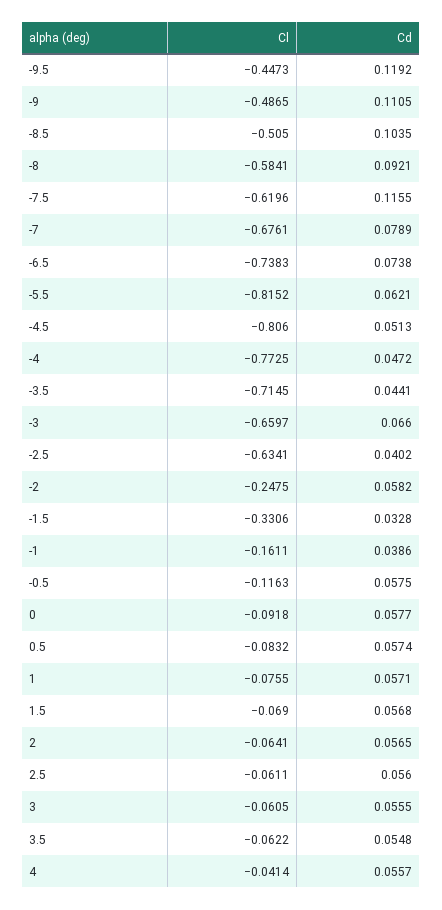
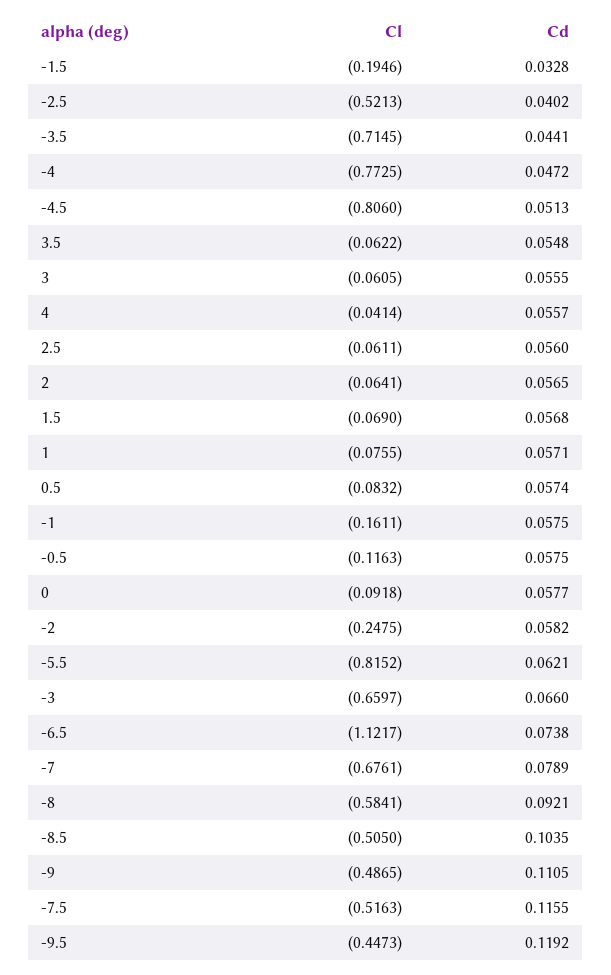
  {
    "Cl": {
      "-9.5": -0.4473,
      "-9": -0.4865,
      "-8.5": -0.505,
      "-8": -0.5841,
-     "-7.5": -0.6196,
+     "-7.5": -0.5163,
      "-7": -0.6761,
-     "-6.5": -0.7383,
+     "-6.5": -1.1217,
      "-5.5": -0.8152,
      "-4.5": -0.806,
      "-4": -0.7725,
      "-3.5": -0.7145,
      "-3": -0.6597,
-     "-2.5": -0.6341,
+     "-2.5": -0.5213,
      "-2": -0.2475,
-     "-1.5": -0.3306,
+     "-1.5": -0.1946,
      "-1": -0.1611,
      "-0.5": -0.1163,
      "0": -0.0918,
      "0.5": -0.0832,
      "1": -0.0755,
      "1.5": -0.069,
      "2": -0.0641,
      "2.5": -0.0611,
      "3": -0.0605,
      "3.5": -0.0622,
      "4": -0.0414
    },
    "Cd": {
      "-9.5": 0.1192,
      "-9": 0.1105,
      "-8.5": 0.1035,
      "-8": 0.0921,
      "-7.5": 0.1155,
      "-7": 0.0789,
      "-6.5": 0.0738,
      "-5.5": 0.0621,
      "-4.5": 0.0513,
      "-4": 0.0472,
      "-3.5": 0.0441,
      "-3": 0.066,
      "-2.5": 0.0402,
      "-2": 0.0582,
      "-1.5": 0.0328,
-     "-1": 0.0386,
+     "-1": 0.0575,
      "-0.5": 0.0575,
      "0": 0.0577,
      "0.5": 0.0574,
      "1": 0.0571,
      "1.5": 0.0568,
      "2": 0.0565,
      "2.5": 0.056,
      "3": 0.0555,
      "3.5": 0.0548,
      "4": 0.0557
    }
  }

